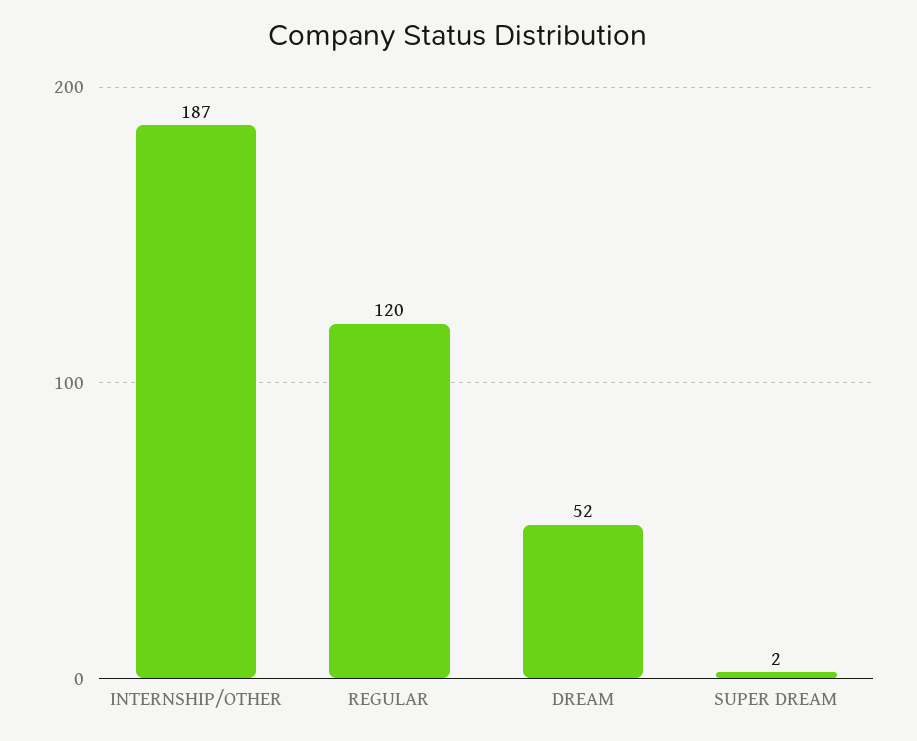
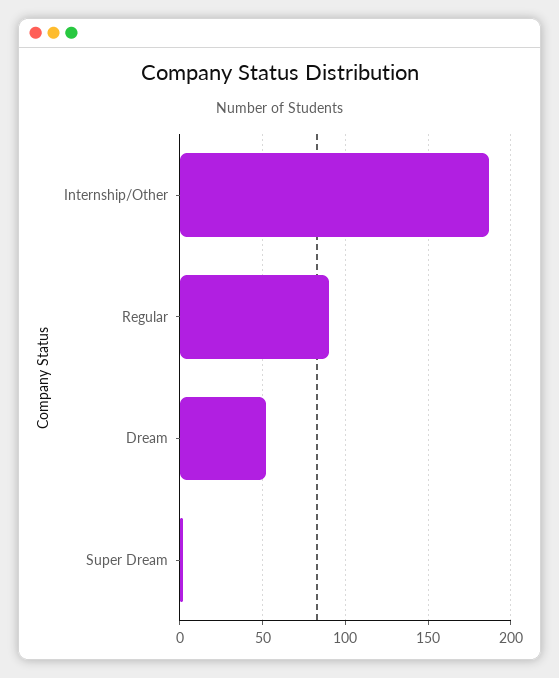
  {
    "INTERNSHIP/OTHER": 187,
-   "REGULAR": 120,
+   "REGULAR": 90,
    "DREAM": 52,
    "SUPER DREAM": 2
  }

